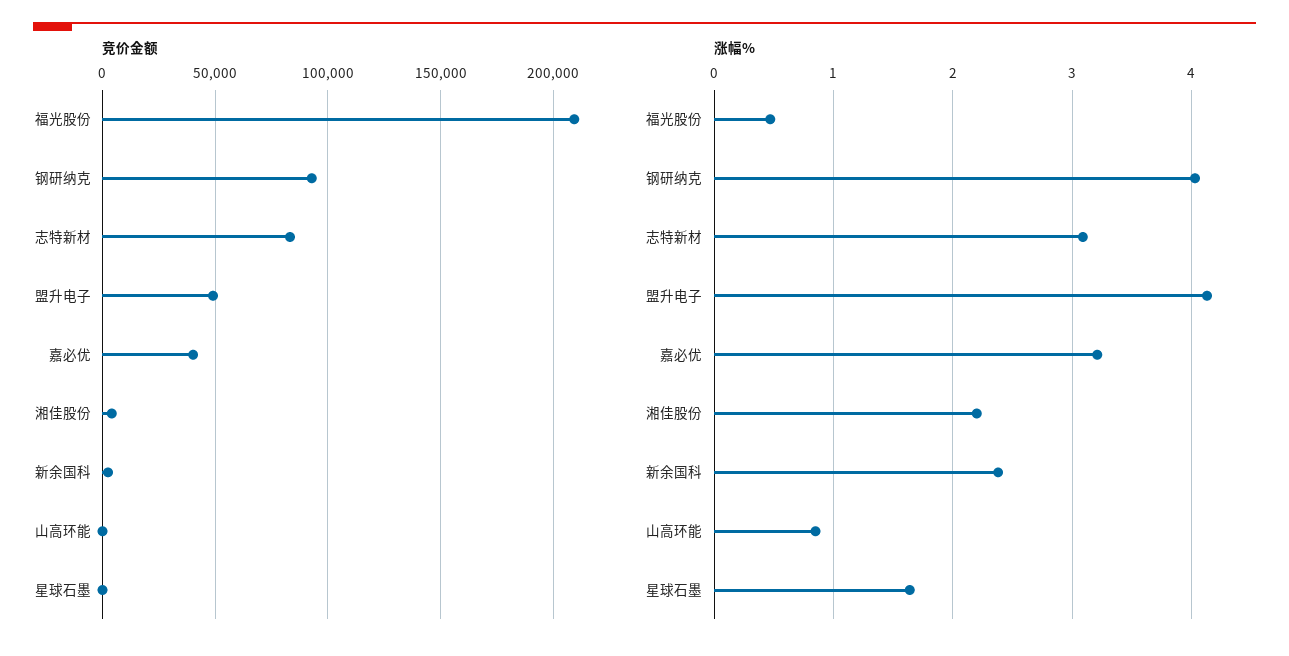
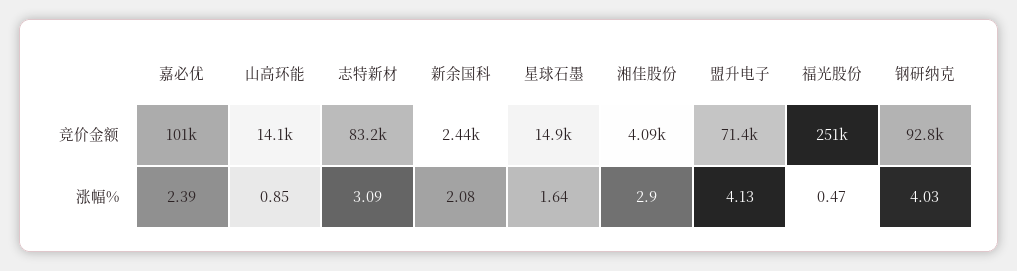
  {
    "竞价金额": {
-     "福光股份": 210000,
+     "福光股份": 251000,
      "钢研纳克": 92800,
      "志特新材": 83200,
-     "盟升电子": 50000,
+     "盟升电子": 71400,
-     "嘉必优": 40000,
+     "嘉必优": 101000,
      "湘佳股份": 4090,
      "新余国科": 2440,
-     "山高环能": 0,
+     "山高环能": 14100,
-     "星球石墨": 0
+     "星球石墨": 14900
    },
    "涨幅%": {
      "福光股份": 0.47,
      "钢研纳克": 4.03,
      "志特新材": 3.09,
      "盟升电子": 4.13,
-     "嘉必优": 3.2,
+     "嘉必优": 2.39,
-     "湘佳股份": 2.2,
+     "湘佳股份": 2.9,
-     "新余国科": 2.4,
+     "新余国科": 2.08,
      "山高环能": 0.85,
      "星球石墨": 1.64
    }
  }

